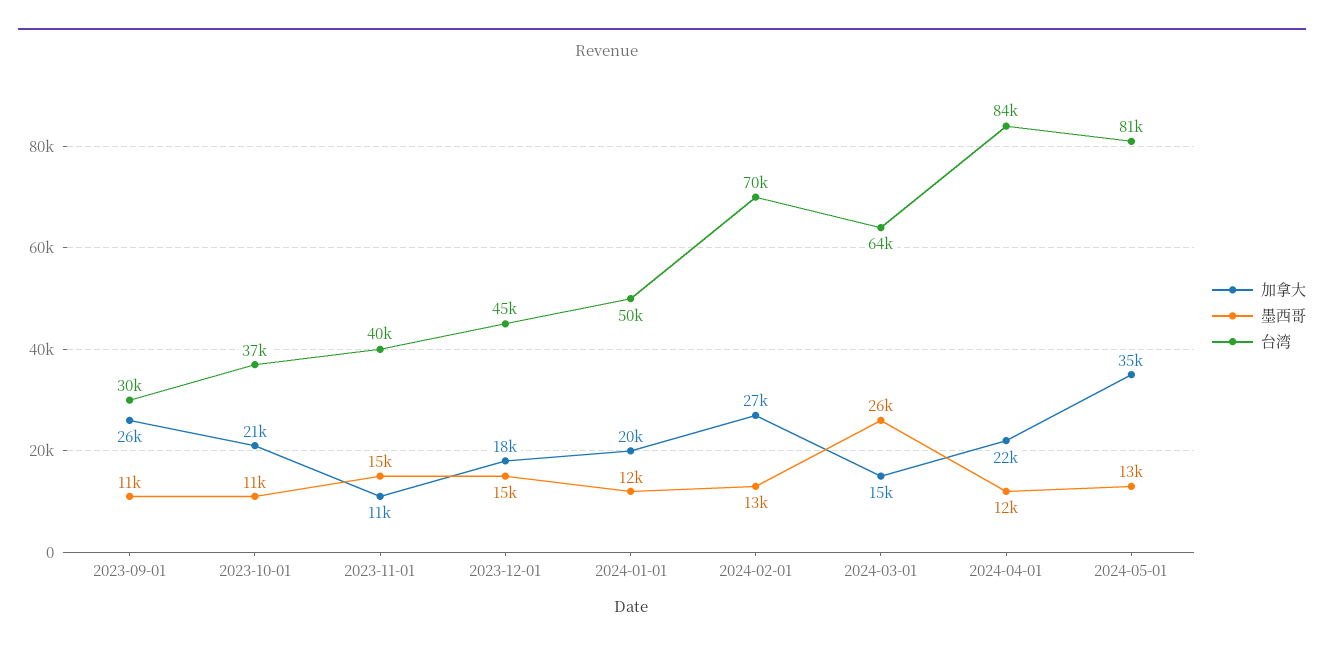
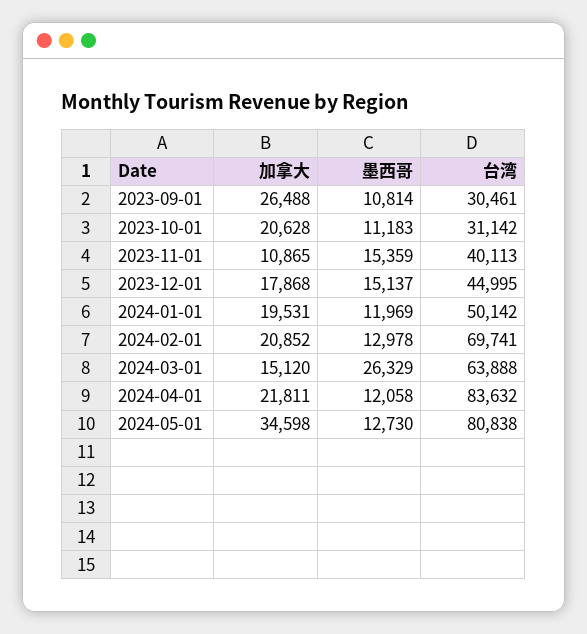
  {
    "加拿大": {
      "2023-09-01": 26488,
      "2023-10-01": 20628,
      "2023-11-01": 10865,
      "2023-12-01": 17868,
      "2024-01-01": 19531,
-     "2024-02-01": 27000,
+     "2024-02-01": 20852,
      "2024-03-01": 15120,
      "2024-04-01": 21811,
      "2024-05-01": 34598
    },
    "墨西哥": {
      "2023-09-01": 10814,
      "2023-10-01": 11183,
      "2023-11-01": 15359,
      "2023-12-01": 15137,
      "2024-01-01": 11969,
      "2024-02-01": 12978,
      "2024-03-01": 26329,
      "2024-04-01": 12058,
      "2024-05-01": 12730
    },
    "台湾": {
      "2023-09-01": 30461,
-     "2023-10-01": 37000,
+     "2023-10-01": 31142,
      "2023-11-01": 40113,
      "2023-12-01": 44995,
      "2024-01-01": 50142,
      "2024-02-01": 69741,
      "2024-03-01": 63888,
      "2024-04-01": 83632,
      "2024-05-01": 80838
    }
  }

